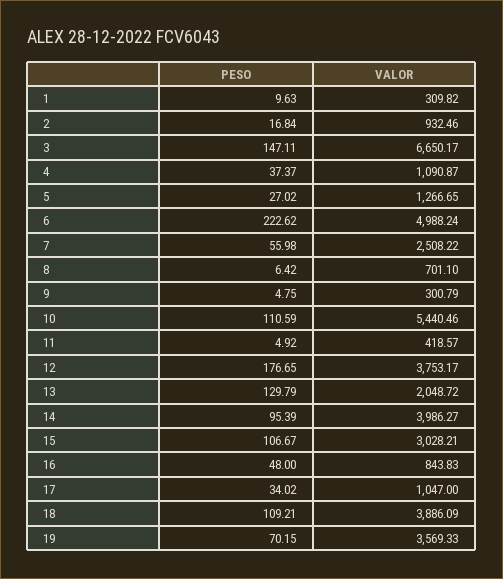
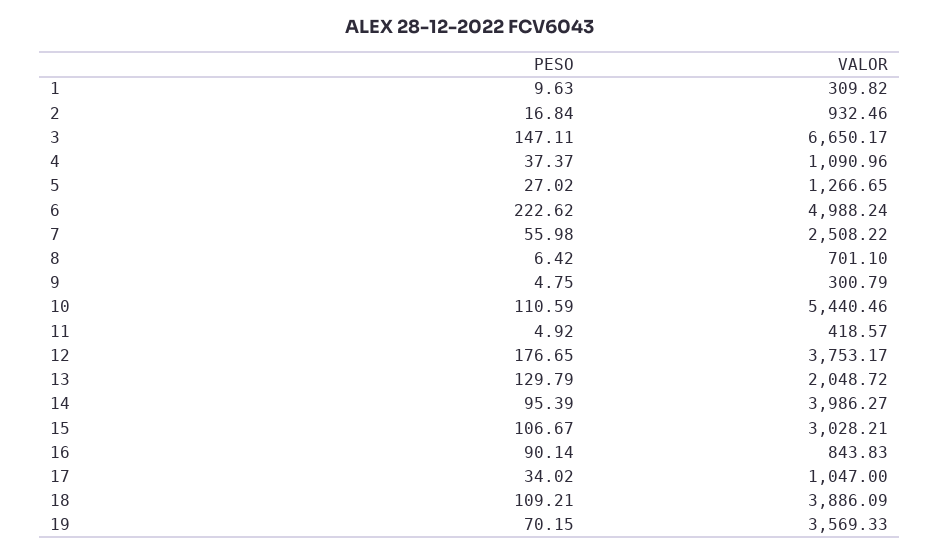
  {
    "PESO": {
      "1": 9.63,
      "2": 16.84,
      "3": 147.11,
      "4": 37.37,
      "5": 27.02,
      "6": 222.62,
      "7": 55.98,
      "8": 6.42,
      "9": 4.75,
      "10": 110.59,
      "11": 4.92,
      "12": 176.65,
      "13": 129.79,
      "14": 95.39,
      "15": 106.67,
-     "16": 48,
+     "16": 90.14,
      "17": 34.02,
      "18": 109.21,
      "19": 70.15
    },
    "VALOR": {
      "1": 309.82,
      "2": 932.46,
      "3": 6650.17,
-     "4": 1090.87,
+     "4": 1090.96,
      "5": 1266.65,
      "6": 4988.24,
      "7": 2508.22,
      "8": 701.1,
      "9": 300.79,
      "10": 5440.46,
      "11": 418.57,
      "12": 3753.17,
      "13": 2048.72,
      "14": 3986.27,
      "15": 3028.21,
      "16": 843.83,
      "17": 1047,
      "18": 3886.09,
      "19": 3569.33
    }
  }

